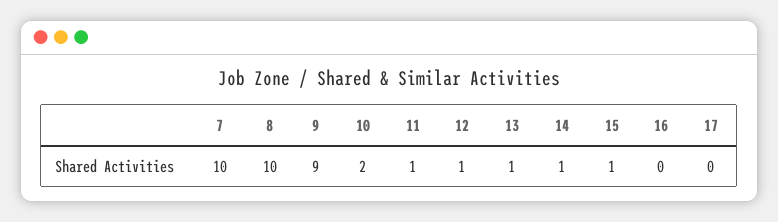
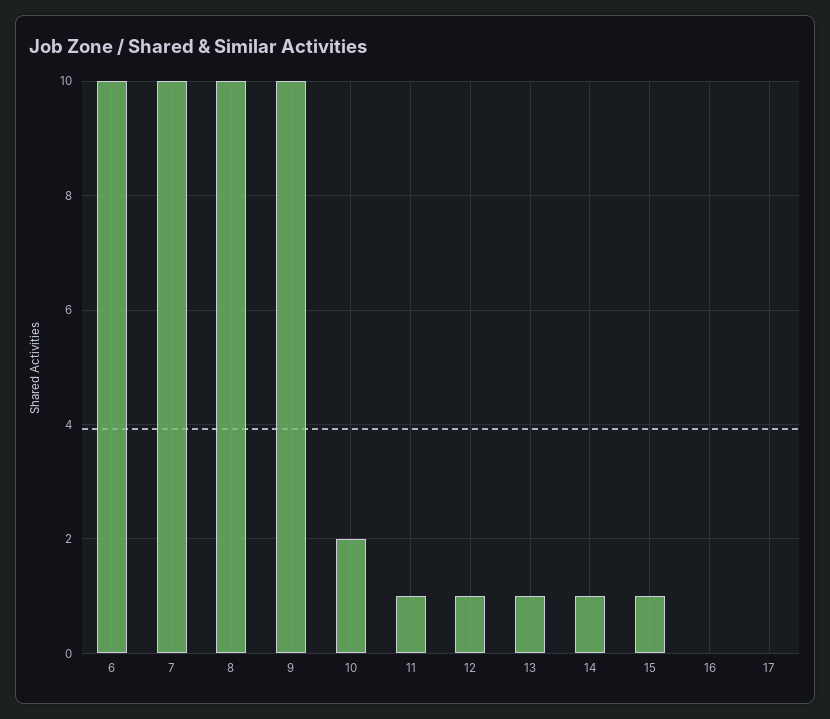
  {
    "7": 10,
    "8": 10,
-   "9": 9,
+   "9": 10,
    "10": 2,
    "11": 1,
    "12": 1,
    "13": 1,
    "14": 1,
    "15": 1,
    "16": 0,
-   "17": 0
+   "17": 0,
+   "6": 10
  }

